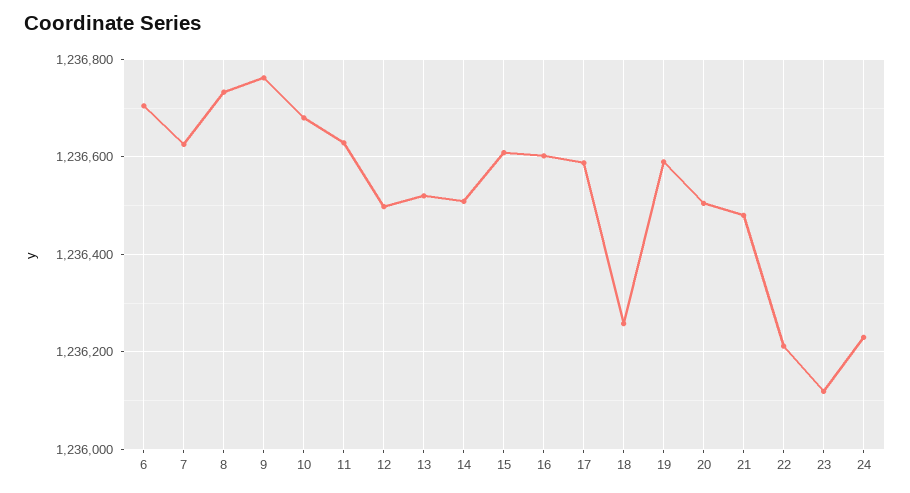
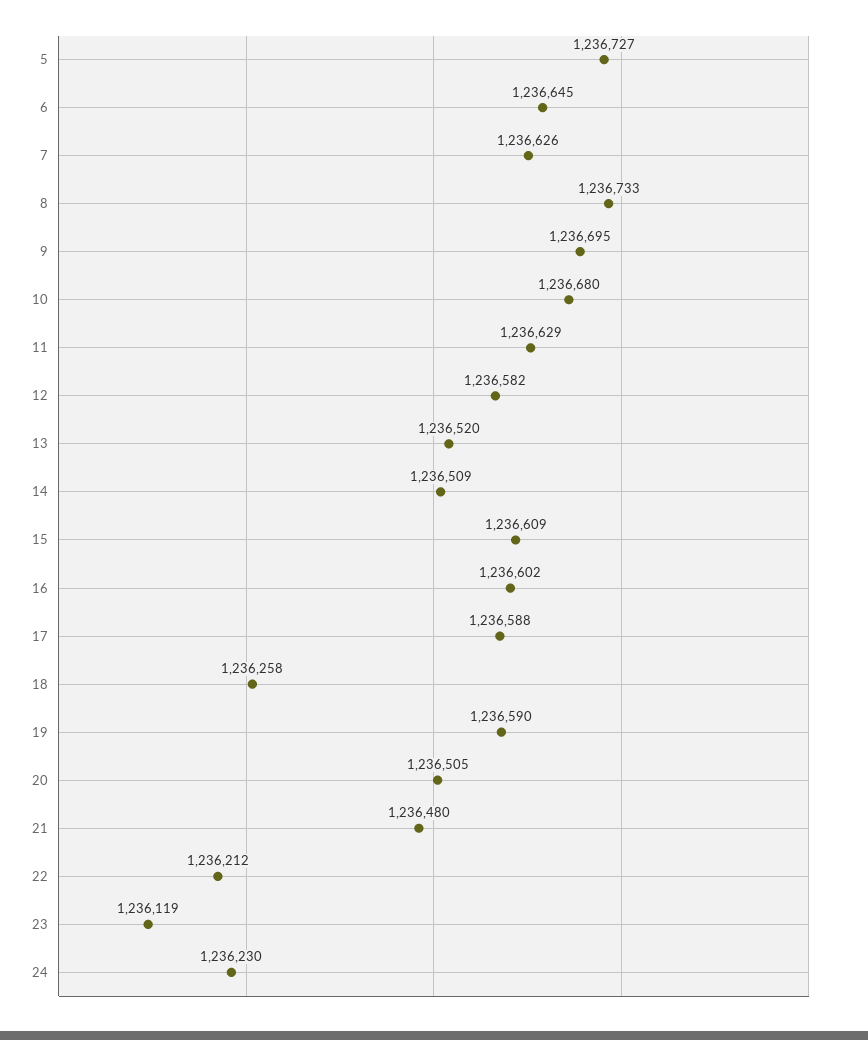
  {
-   "6": 1236700,
+   "6": 1236645,
    "7": 1236626,
    "8": 1236733,
-   "9": 1236760,
+   "9": 1236695,
    "10": 1236680,
    "11": 1236629,
-   "12": 1236500,
+   "12": 1236582,
    "13": 1236520,
    "14": 1236509,
    "15": 1236609,
    "16": 1236602,
    "17": 1236588,
    "18": 1236258,
    "19": 1236590,
    "20": 1236505,
    "21": 1236480,
    "22": 1236212,
    "23": 1236119,
-   "24": 1236230
+   "24": 1236230,
+   "5": 1236727
  }

